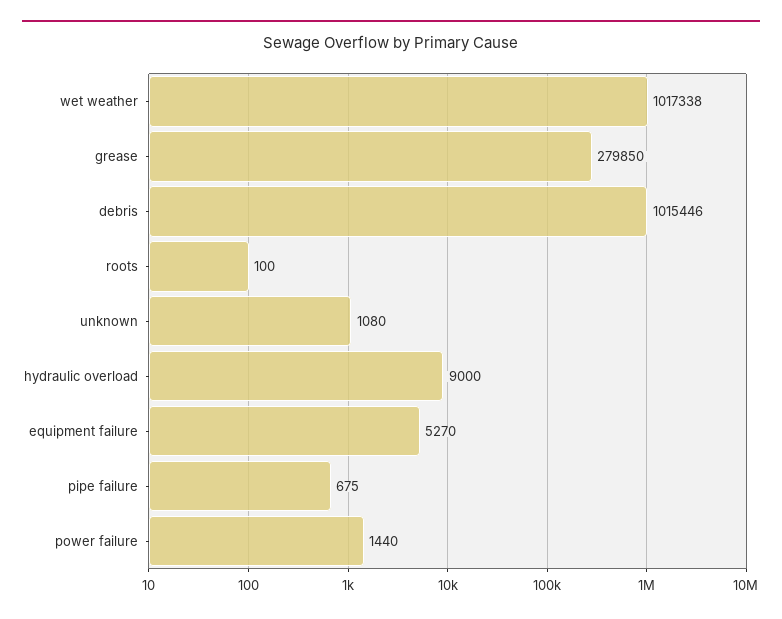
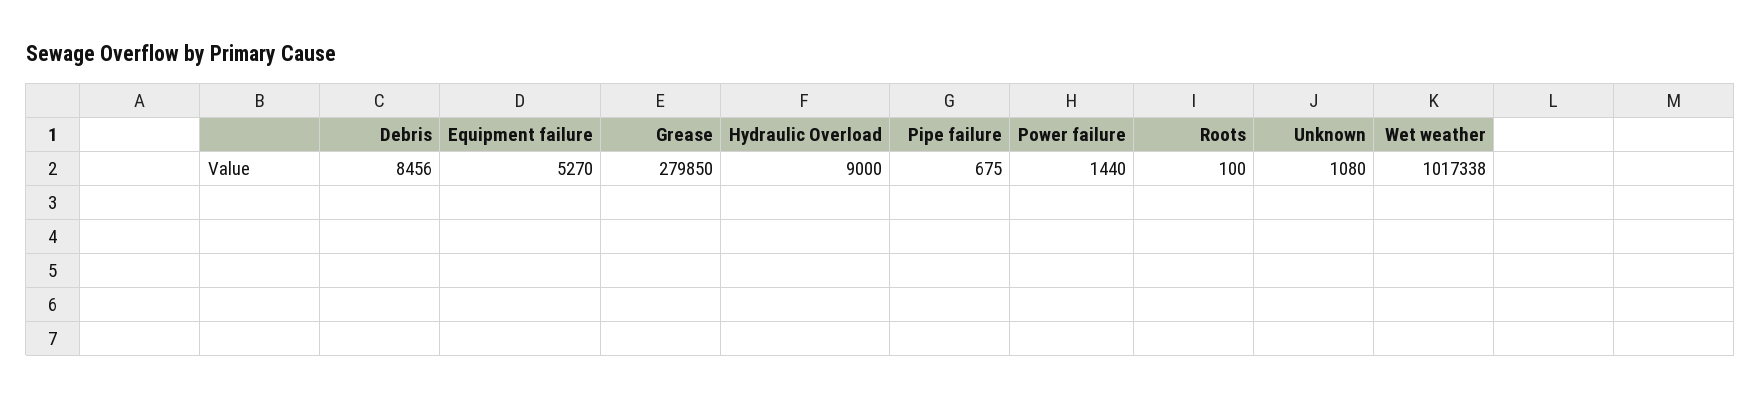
  {
    "wet weather": 1017338,
    "grease": 279850,
-   "debris": 1015446,
+   "debris": 8456,
    "roots": 100,
    "unknown": 1080,
    "hydraulic overload": 9000,
    "equipment failure": 5270,
    "pipe failure": 675,
    "power failure": 1440
  }

